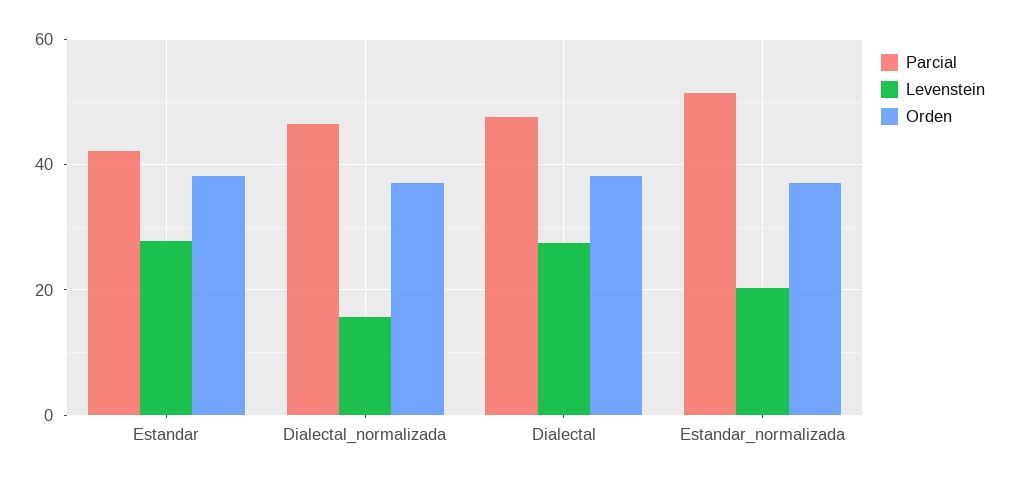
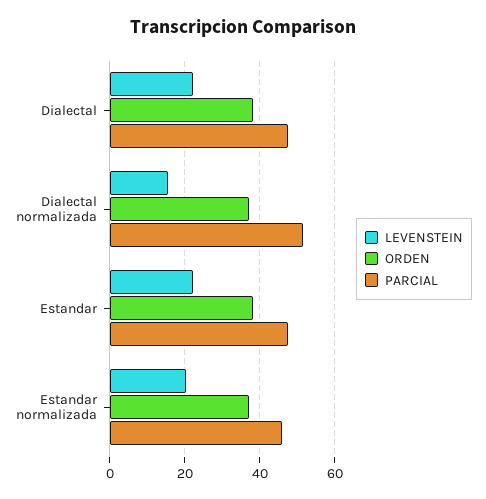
  {
    "Parcial": {
-     "Estandar": 42,
+     "Estandar": 48,
-     "Dialectal_normalizada": 46,
+     "Dialectal_normalizada": 52,
      "Dialectal": 48,
-     "Estandar_normalizada": 52
+     "Estandar_normalizada": 46
    },
    "Levenstein": {
-     "Estandar": 28,
+     "Estandar": 22,
      "Dialectal_normalizada": 16,
-     "Dialectal": 28,
+     "Dialectal": 22,
      "Estandar_normalizada": 20
    },
    "Orden": {
      "Estandar": 38,
      "Dialectal_normalizada": 38,
      "Dialectal": 38,
      "Estandar_normalizada": 38
    }
  }

